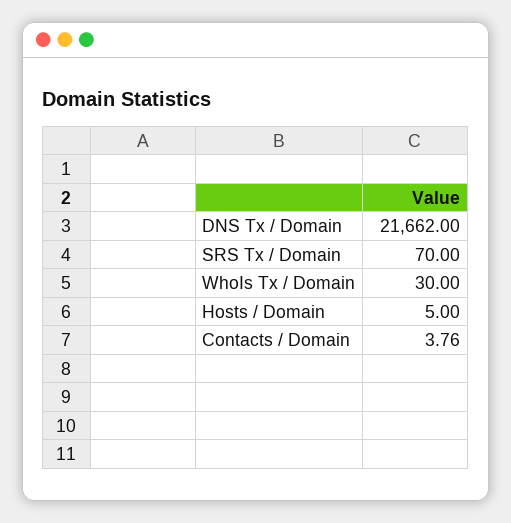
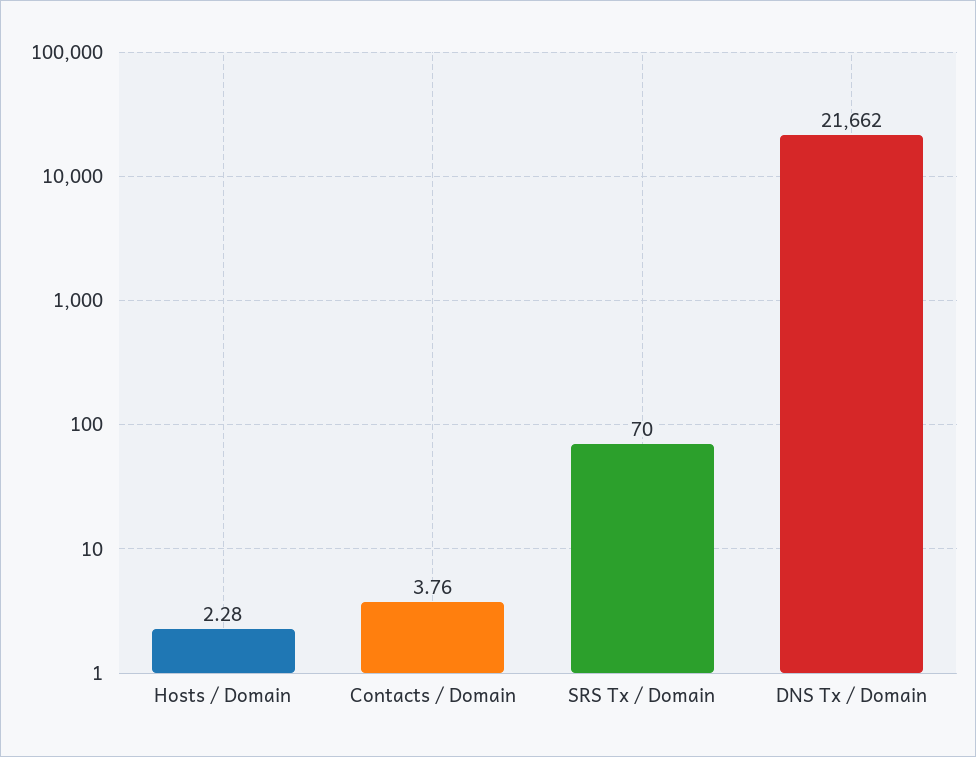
  {
    "DNS Tx / Domain": 21662,
    "SRS Tx / Domain": 70,
-   "WhoIs Tx / Domain": 30,
-   "Hosts / Domain": 5,
+   "Hosts / Domain": 2.28,
    "Contacts / Domain": 3.76
  }

